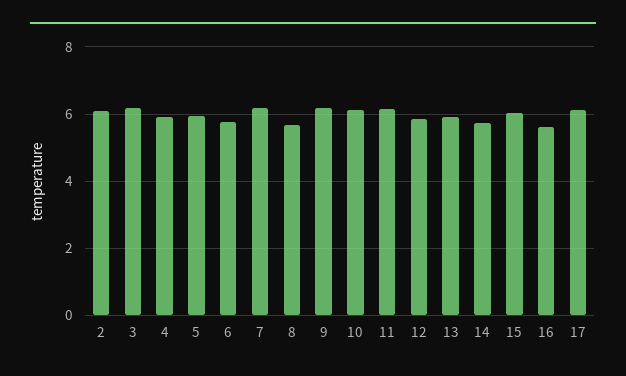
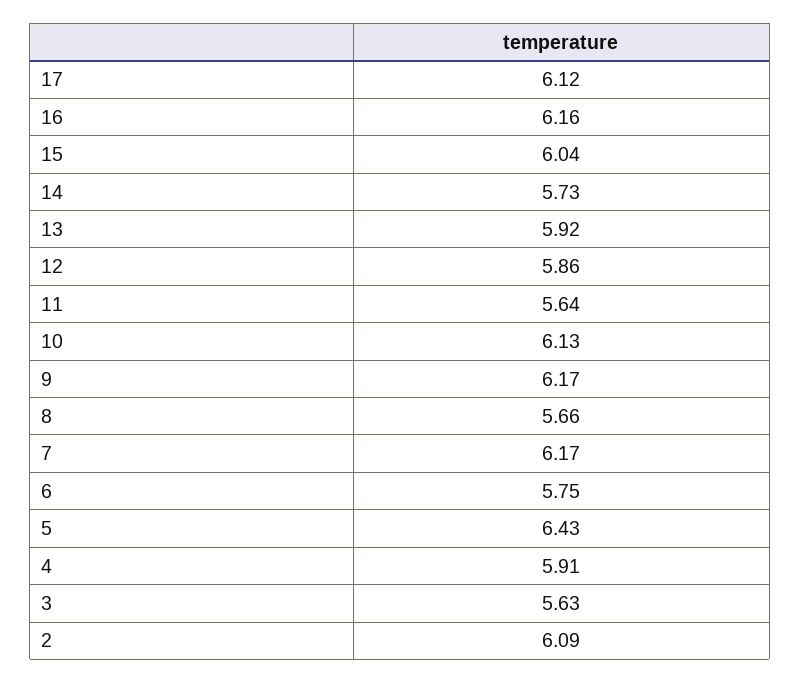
  {
    "2": 6.09,
-   "3": 6.2,
+   "3": 5.63,
    "4": 5.91,
-   "5": 6,
+   "5": 6.43,
    "6": 5.75,
    "7": 6.17,
    "8": 5.66,
    "9": 6.17,
    "10": 6.13,
-   "11": 6.2,
+   "11": 5.64,
    "12": 5.86,
    "13": 5.92,
    "14": 5.73,
    "15": 6.04,
-   "16": 5.6,
+   "16": 6.16,
    "17": 6.12
  }

